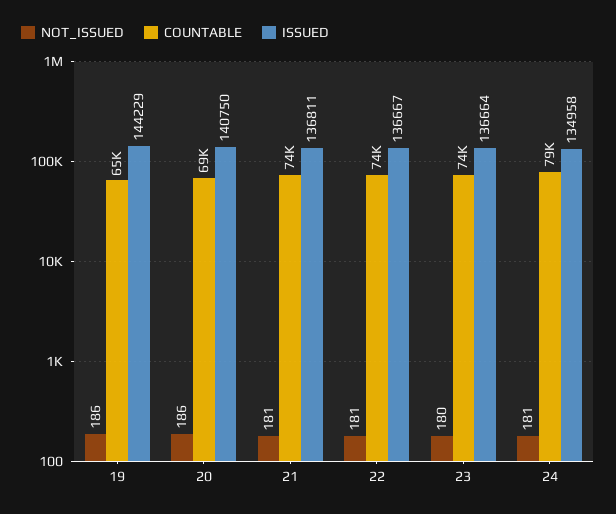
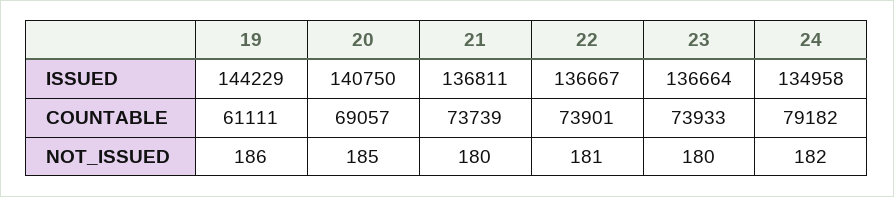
  {
    "NOT_ISSUED": {
      "19": 186,
-     "20": 186,
+     "20": 185,
-     "21": 181,
+     "21": 180,
      "22": 181,
      "23": 180,
-     "24": 181
+     "24": 182
    },
    "COUNTABLE": {
-     "19": 65000,
+     "19": 61111,
      "20": 69057,
      "21": 73739,
      "22": 73901,
      "23": 73933,
      "24": 79182
    },
    "ISSUED": {
      "19": 144229,
      "20": 140750,
      "21": 136811,
      "22": 136667,
      "23": 136664,
      "24": 134958
    }
  }

